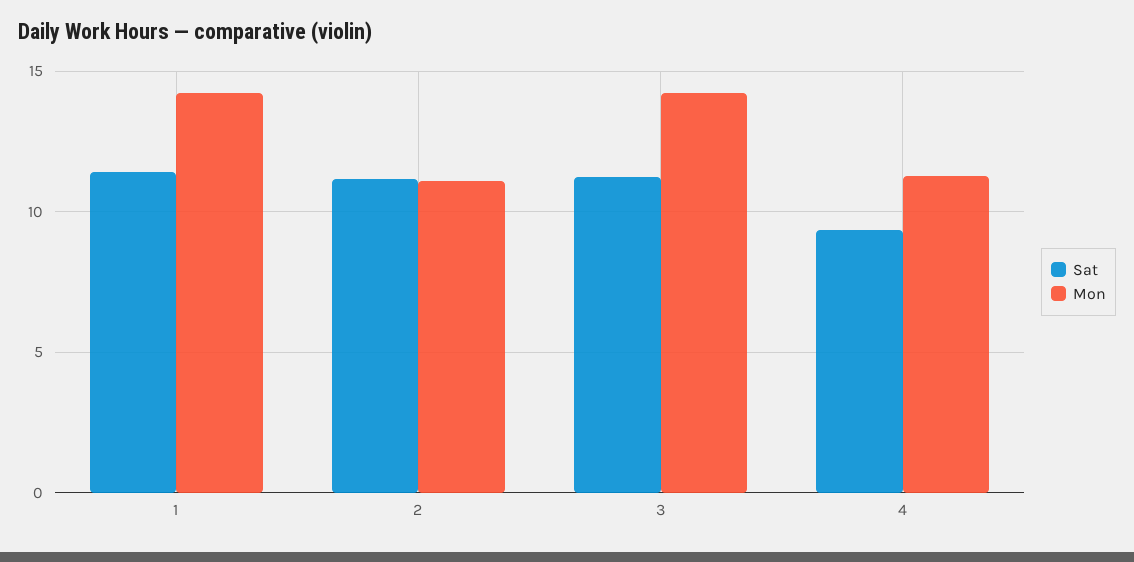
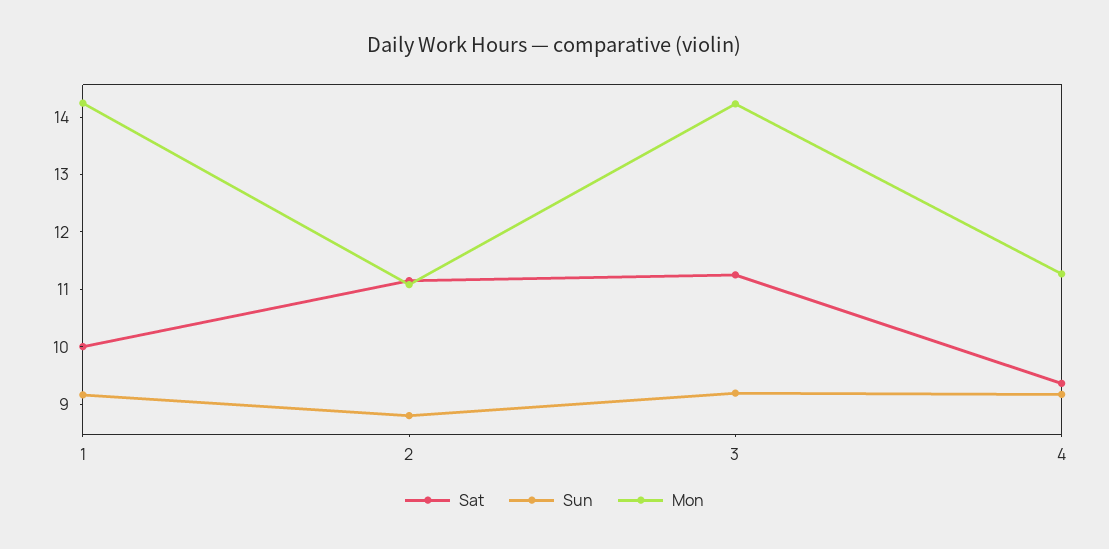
  {
    "Sat": {
-     "1": 11.5,
+     "1": 10,
      "2": 11.2,
      "3": 11.2,
      "4": 9.4
    },
    "Mon": {
      "1": 14.2,
      "2": 11,
      "3": 14.2,
      "4": 11.2
-   }
+   },
+   "Sun": {
+     "1": 9.2,
+     "2": 8.8,
+     "3": 9.2,
+     "4": 9.2
+   }
  }

